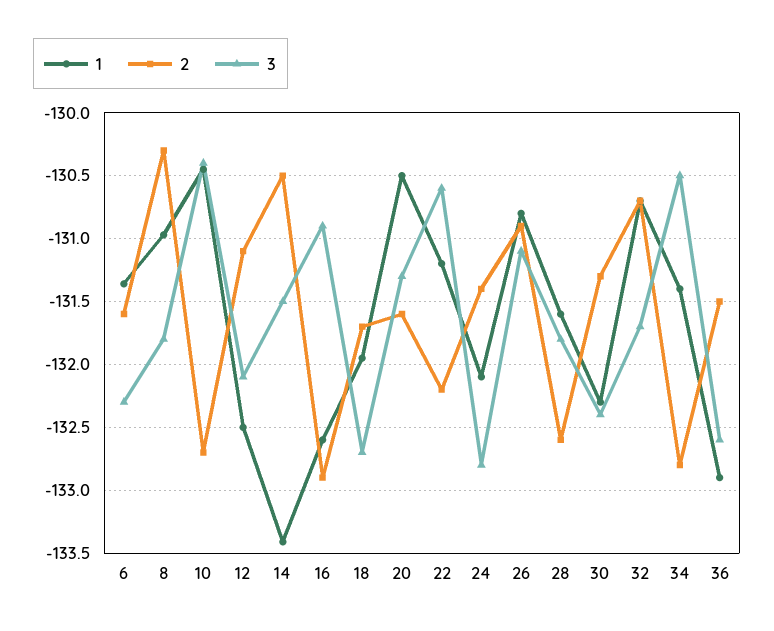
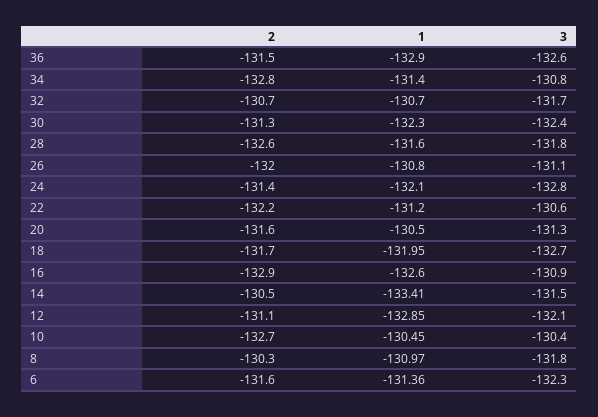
  {
    "1": {
      "6": -131.36,
      "8": -130.97,
      "10": -130.45,
-     "12": -132.5,
+     "12": -132.85,
      "14": -133.41,
      "16": -132.6,
      "18": -131.95,
      "20": -130.5,
      "22": -131.2,
      "24": -132.1,
      "26": -130.8,
      "28": -131.6,
      "30": -132.3,
      "32": -130.7,
      "34": -131.4,
      "36": -132.9
    },
    "2": {
      "6": -131.6,
      "8": -130.3,
      "10": -132.7,
      "12": -131.1,
      "14": -130.5,
      "16": -132.9,
      "18": -131.7,
      "20": -131.6,
      "22": -132.2,
      "24": -131.4,
-     "26": -130.9,
+     "26": -132,
      "28": -132.6,
      "30": -131.3,
      "32": -130.7,
      "34": -132.8,
      "36": -131.5
    },
    "3": {
      "6": -132.3,
      "8": -131.8,
      "10": -130.4,
      "12": -132.1,
      "14": -131.5,
      "16": -130.9,
      "18": -132.7,
      "20": -131.3,
      "22": -130.6,
      "24": -132.8,
      "26": -131.1,
      "28": -131.8,
      "30": -132.4,
      "32": -131.7,
-     "34": -130.5,
+     "34": -130.8,
      "36": -132.6
    }
  }

